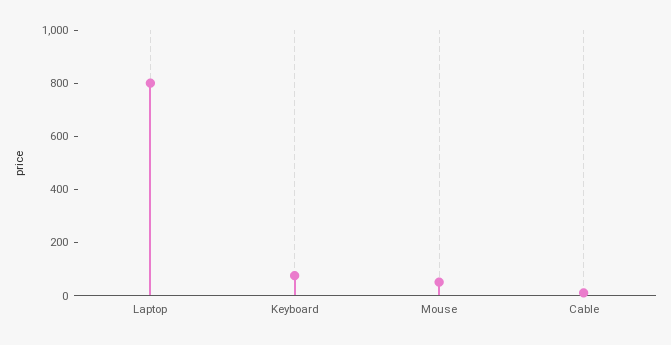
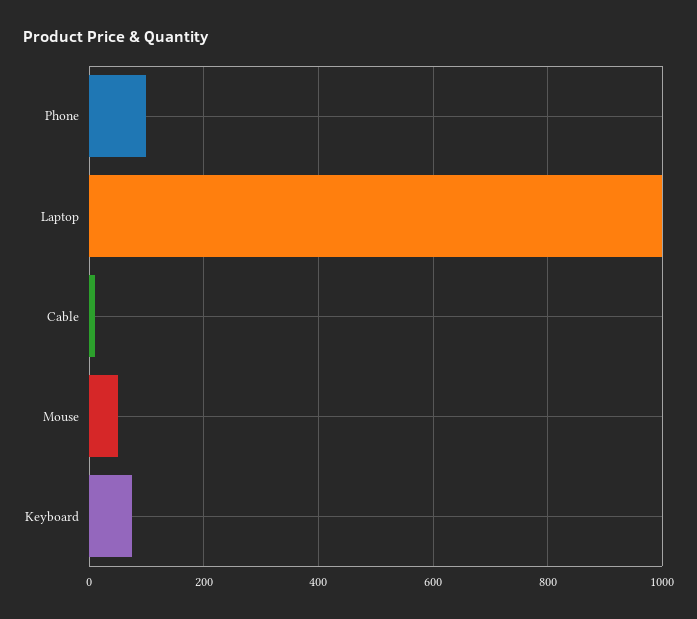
  {
-   "Laptop": 800,
+   "Laptop": 1000,
    "Keyboard": 80,
    "Mouse": 60,
-   "Cable": 20
+   "Cable": 20,
+   "Phone": 100
  }

